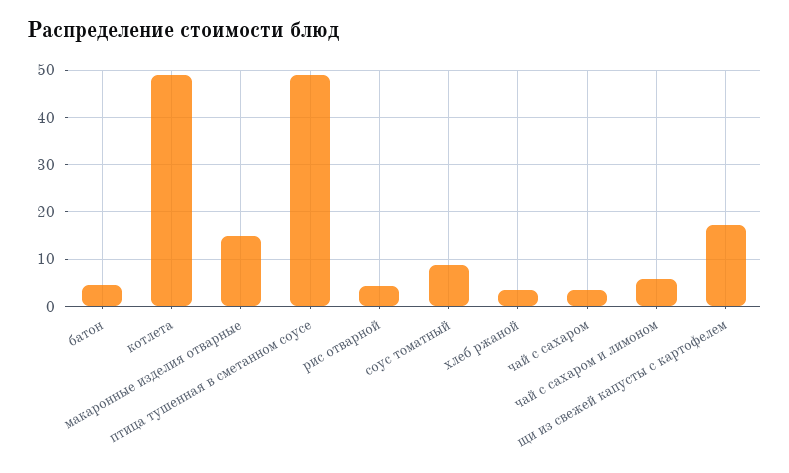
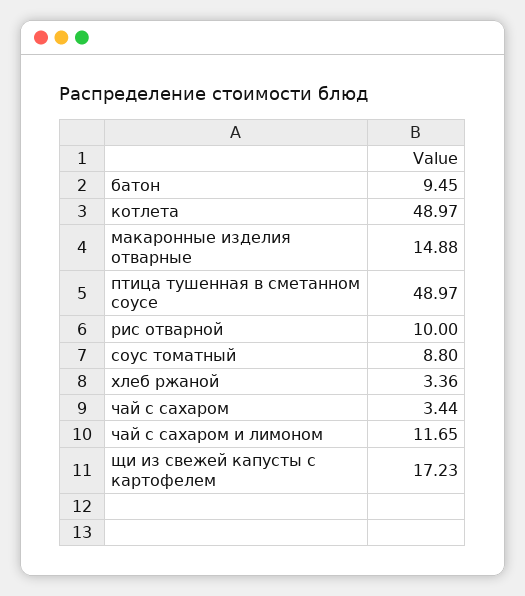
  {
-   "батон": 4,
+   "батон": 9.45,
    "котлета": 48.97,
    "макаронные изделия отварные": 14.88,
    "птица тушенная в сметанном соусе": 48.97,
-   "рис отварной": 4,
+   "рис отварной": 10,
    "соус томатный": 8.8,
    "хлеб ржаной": 3.36,
    "чай с сахаром": 3.44,
-   "чай с сахаром и лимоном": 6,
+   "чай с сахаром и лимоном": 11.65,
    "щи из свежей капусты с картофелем": 17.23
  }

